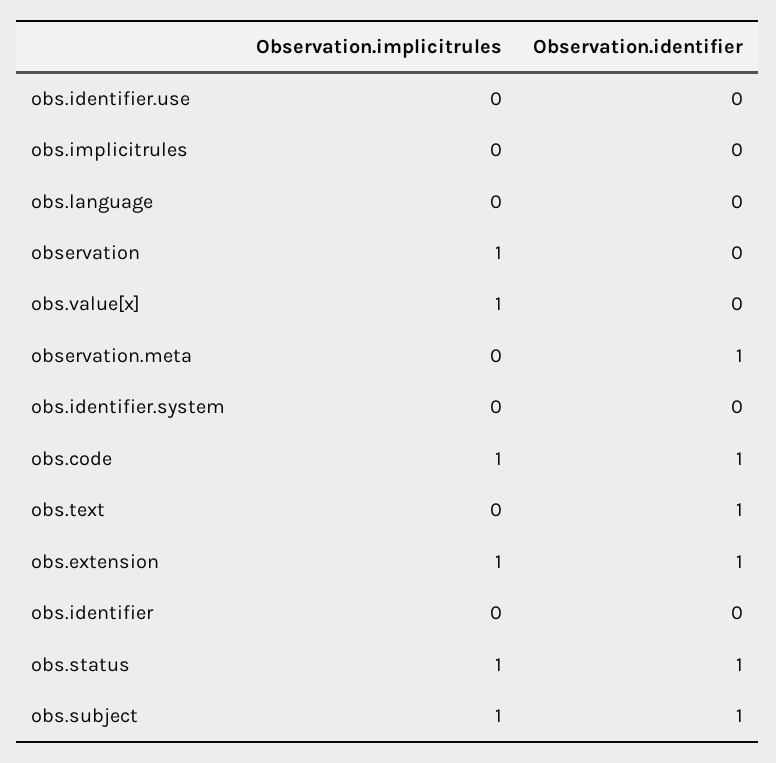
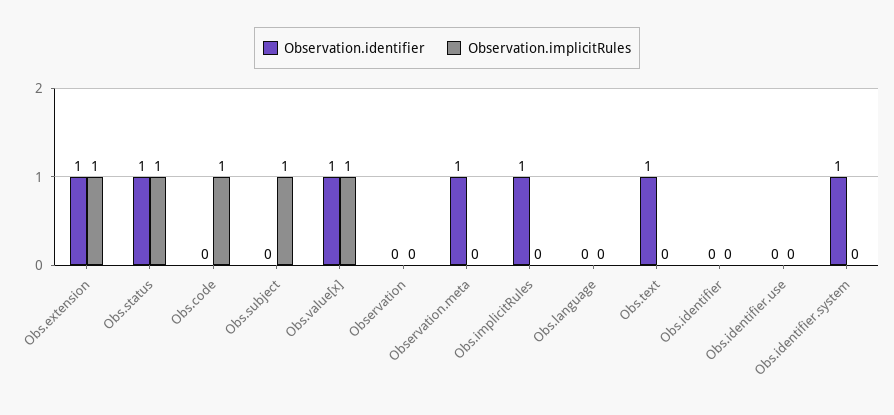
  {
    "Observation.implicitrules": {
      "obs.identifier.use": 0,
      "obs.implicitrules": 0,
      "obs.language": 0,
-     "observation": 1,
+     "observation": 0,
      "obs.value[x]": 1,
      "observation.meta": 0,
      "obs.identifier.system": 0,
      "obs.code": 1,
      "obs.text": 0,
      "obs.extension": 1,
      "obs.identifier": 0,
      "obs.status": 1,
      "obs.subject": 1
    },
    "Observation.identifier": {
      "obs.identifier.use": 0,
-     "obs.implicitrules": 0,
+     "obs.implicitrules": 1,
      "obs.language": 0,
      "observation": 0,
-     "obs.value[x]": 0,
+     "obs.value[x]": 1,
      "observation.meta": 1,
-     "obs.identifier.system": 0,
+     "obs.identifier.system": 1,
-     "obs.code": 1,
+     "obs.code": 0,
      "obs.text": 1,
      "obs.extension": 1,
      "obs.identifier": 0,
      "obs.status": 1,
-     "obs.subject": 1
+     "obs.subject": 0
    }
  }

